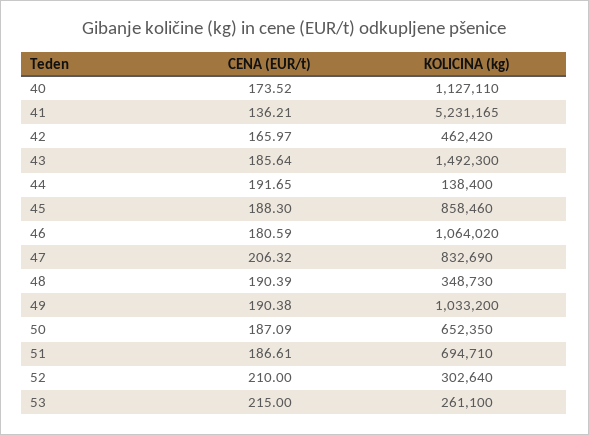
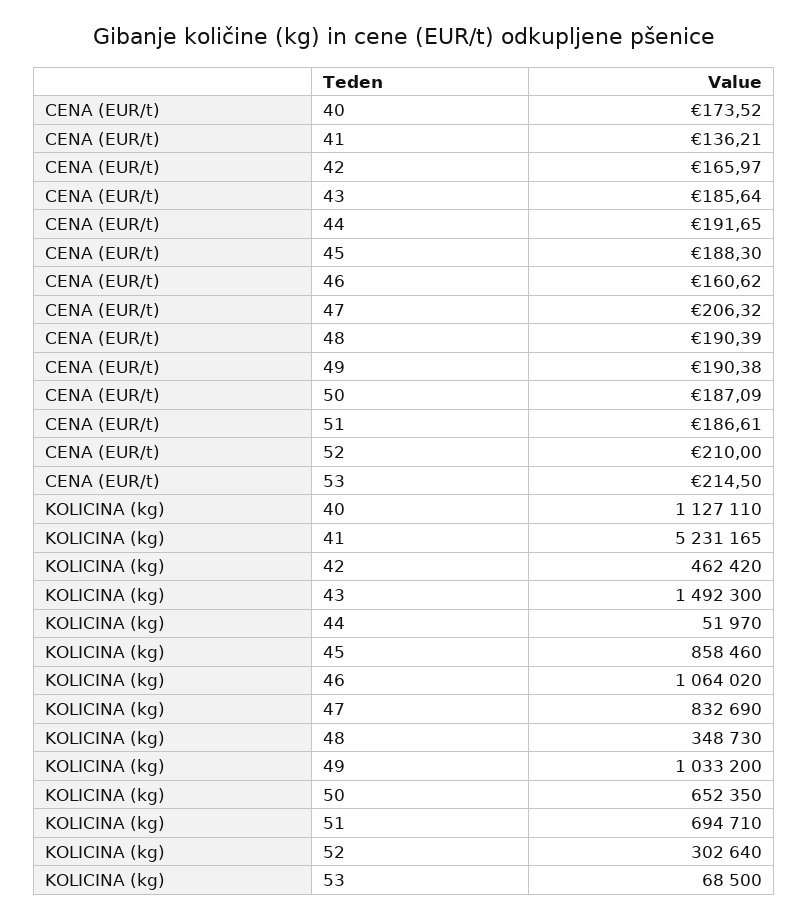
  {
    "CENA (EUR/t)": {
      "40": 173.52,
      "41": 136.21,
      "42": 165.97,
      "43": 185.64,
      "44": 191.65,
      "45": 188.3,
-     "46": 180.59,
+     "46": 160.62,
      "47": 206.32,
      "48": 190.39,
      "49": 190.38,
      "50": 187.09,
      "51": 186.61,
      "52": 210,
-     "53": 215
+     "53": 214.5
    },
    "KOLICINA (kg)": {
      "40": 1127110,
      "41": 5231165,
      "42": 462420,
      "43": 1492300,
-     "44": 138400,
+     "44": 51970,
      "45": 858460,
      "46": 1064020,
      "47": 832690,
      "48": 348730,
      "49": 1033200,
      "50": 652350,
      "51": 694710,
      "52": 302640,
-     "53": 261100
+     "53": 68500
    }
  }

